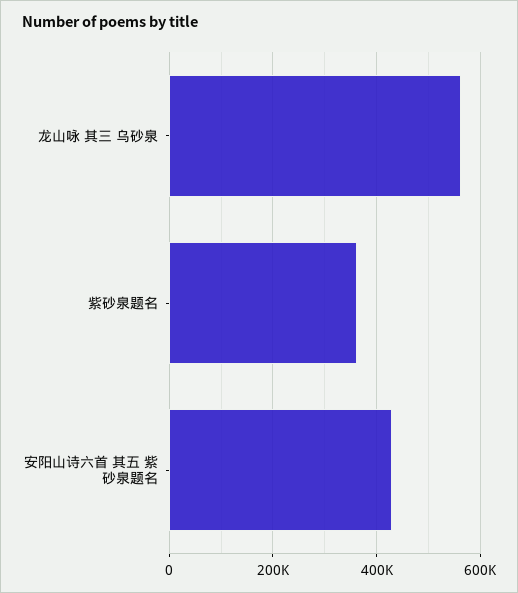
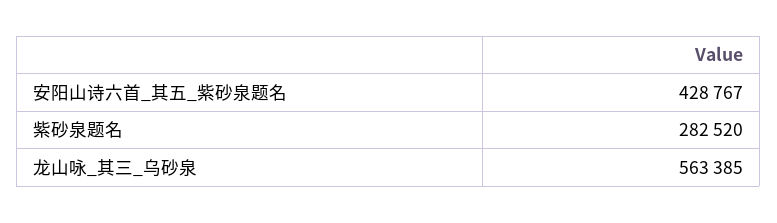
  {
    "龙山咏 其三 乌砂泉": 563385,
-   "紫砂泉题名": 360000,
+   "紫砂泉题名": 282520,
    "安阳山诗六首 其五 紫砂泉题名": 428767
  }

